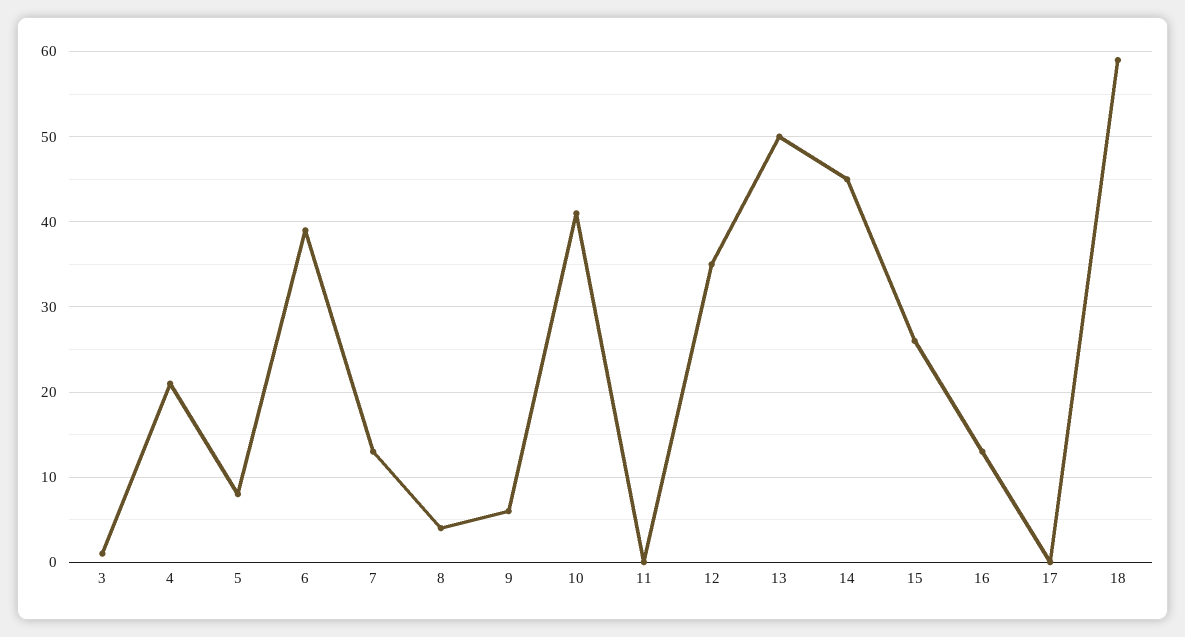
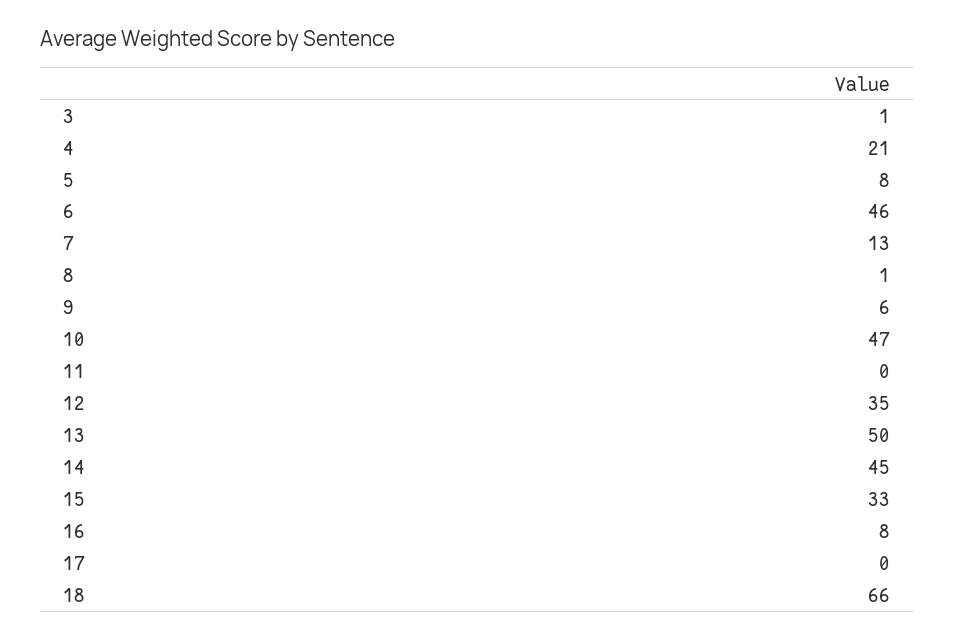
  {
    "3": 1,
    "4": 21,
    "5": 8,
-   "6": 39,
+   "6": 46,
    "7": 13,
-   "8": 4,
+   "8": 1,
    "9": 6,
-   "10": 41,
+   "10": 47,
    "11": 0,
    "12": 35,
    "13": 50,
    "14": 45,
-   "15": 26,
+   "15": 33,
-   "16": 13,
+   "16": 8,
    "17": 0,
-   "18": 59
+   "18": 66
  }

